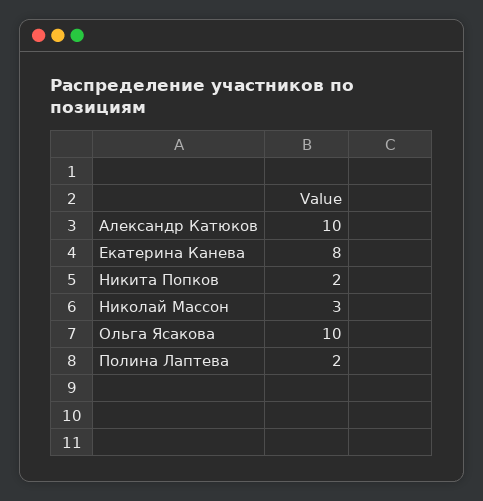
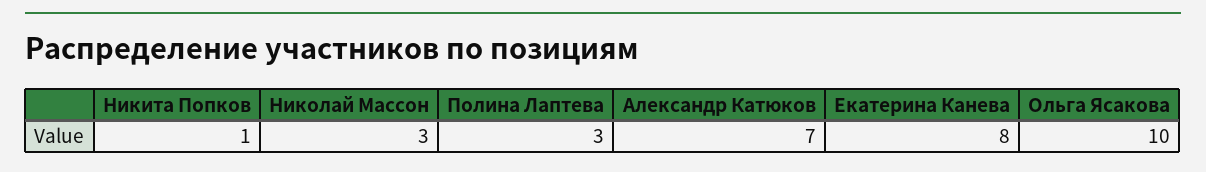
  {
-   "Александр Катюков": 10,
+   "Александр Катюков": 7,
    "Екатерина Канева": 8,
-   "Никита Попков": 2,
+   "Никита Попков": 1,
    "Николай Массон": 3,
    "Ольга Ясакова": 10,
-   "Полина Лаптева": 2
+   "Полина Лаптева": 3
  }

